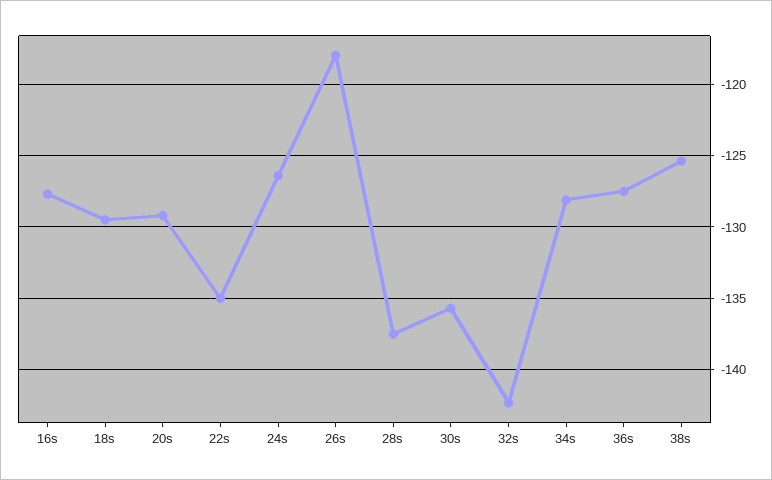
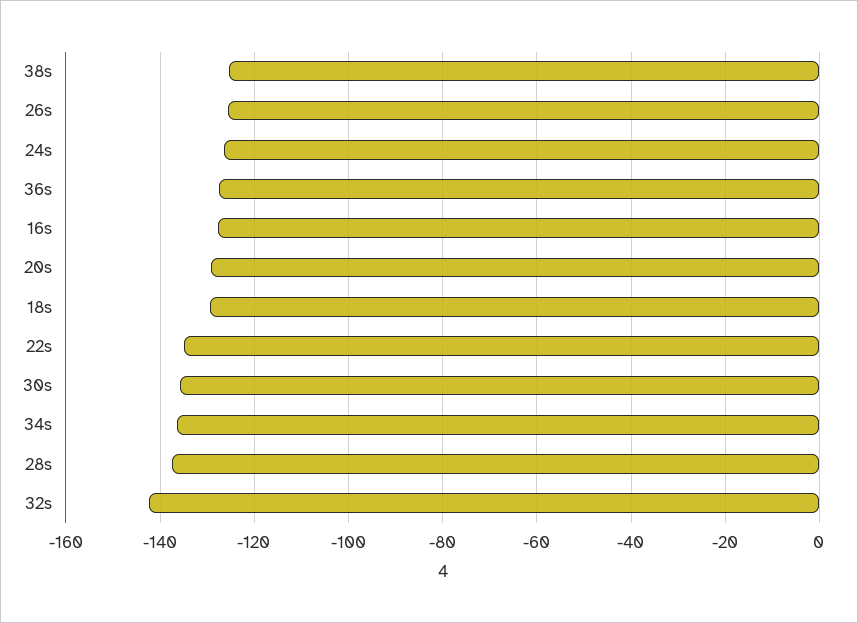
  {
    "16s": -127.5,
    "18s": -129.5,
    "20s": -129,
    "22s": -135,
    "24s": -126.5,
-   "26s": -118,
+   "26s": -126,
    "28s": -137.5,
    "30s": -135.5,
    "32s": -142.5,
-   "34s": -128,
+   "34s": -136,
    "36s": -127.5,
    "38s": -125.5
  }

